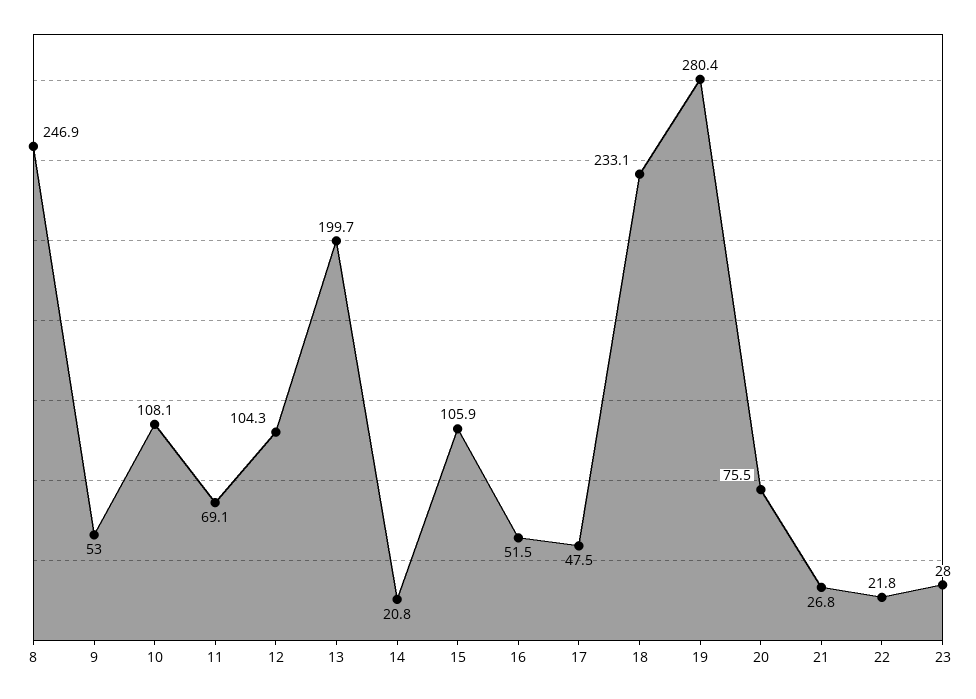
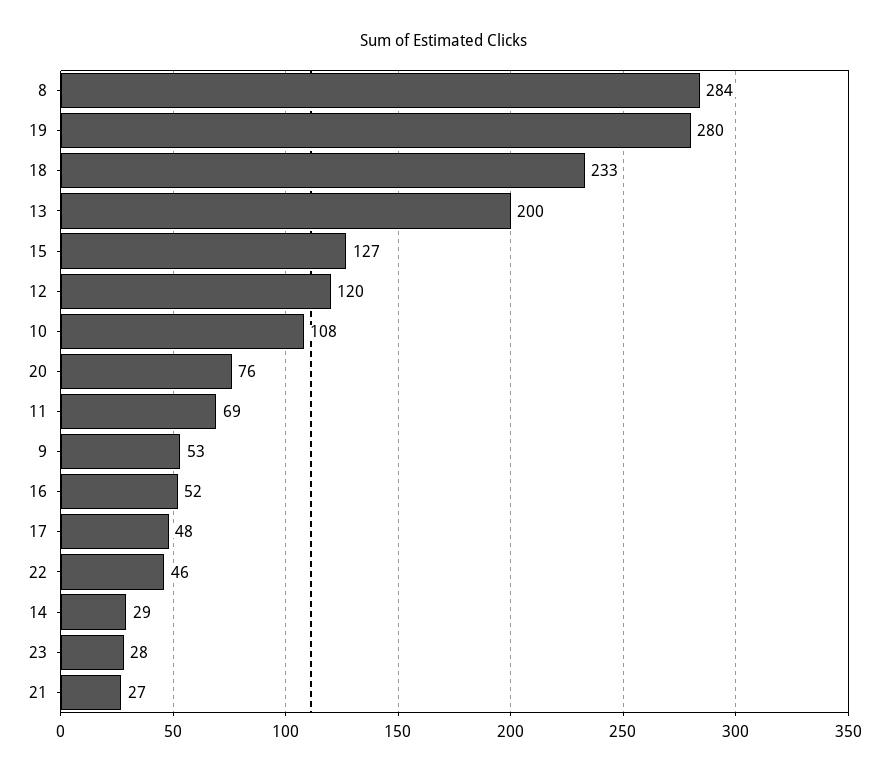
  {
-   "8": 246.9,
+   "8": 284,
    "9": 53,
    "10": 108.1,
    "11": 69.1,
-   "12": 104.3,
+   "12": 120,
    "13": 199.7,
-   "14": 20.8,
+   "14": 29,
-   "15": 105.9,
+   "15": 127,
    "16": 51.5,
    "17": 47.5,
    "18": 233.1,
    "19": 280.4,
    "20": 75.5,
    "21": 26.8,
-   "22": 21.8,
+   "22": 46,
    "23": 28
  }

